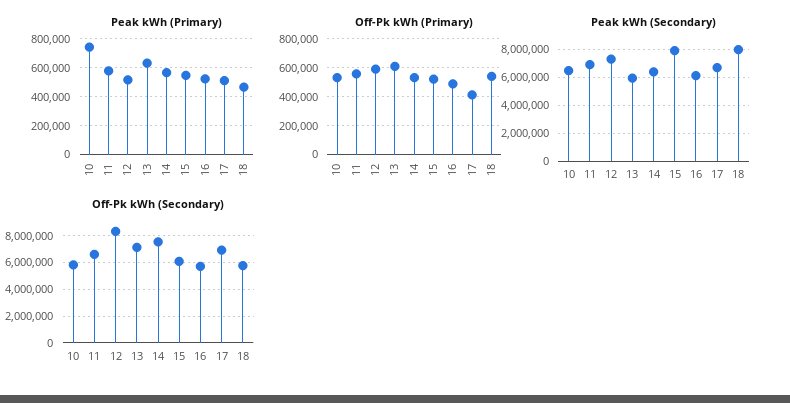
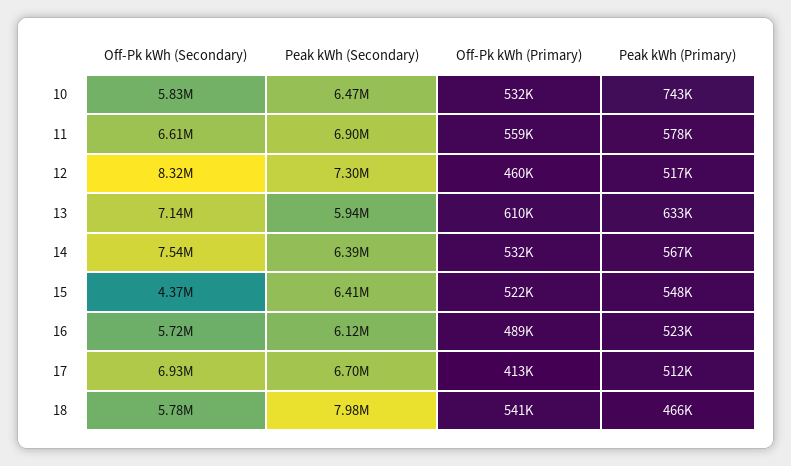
  {
    "Peak kWh (Primary)": {
      "10": 743000,
      "11": 578000,
      "12": 517000,
      "13": 633000,
      "14": 567000,
      "15": 548000,
      "16": 523000,
      "17": 512000,
      "18": 466000
    },
    "Off-Pk kWh (Primary)": {
      "10": 532000,
      "11": 559000,
-     "12": 600000,
+     "12": 460000,
      "13": 610000,
      "14": 532000,
      "15": 522000,
      "16": 489000,
      "17": 413000,
      "18": 541000
    },
    "Peak kWh (Secondary)": {
      "10": 6470000,
      "11": 6900000,
      "12": 7300000,
      "13": 5940000,
      "14": 6390000,
-     "15": 8000000,
+     "15": 6410000,
      "16": 6120000,
      "17": 6700000,
      "18": 7980000
    },
    "Off-Pk kWh (Secondary)": {
      "10": 5830000,
      "11": 6610000,
      "12": 8320000,
      "13": 7140000,
      "14": 7540000,
-     "15": 6000000,
+     "15": 4370000,
      "16": 5720000,
      "17": 6930000,
      "18": 5780000
    }
  }

